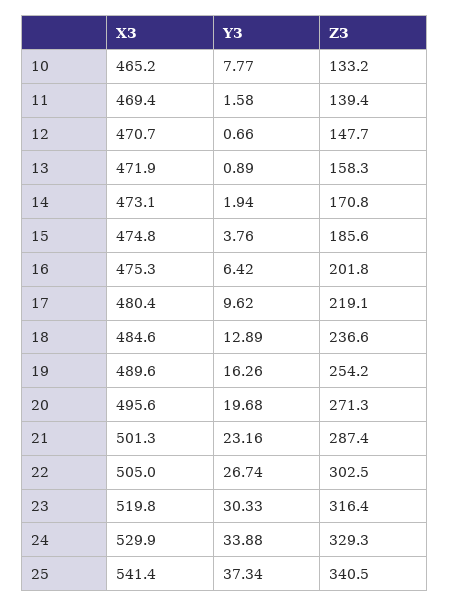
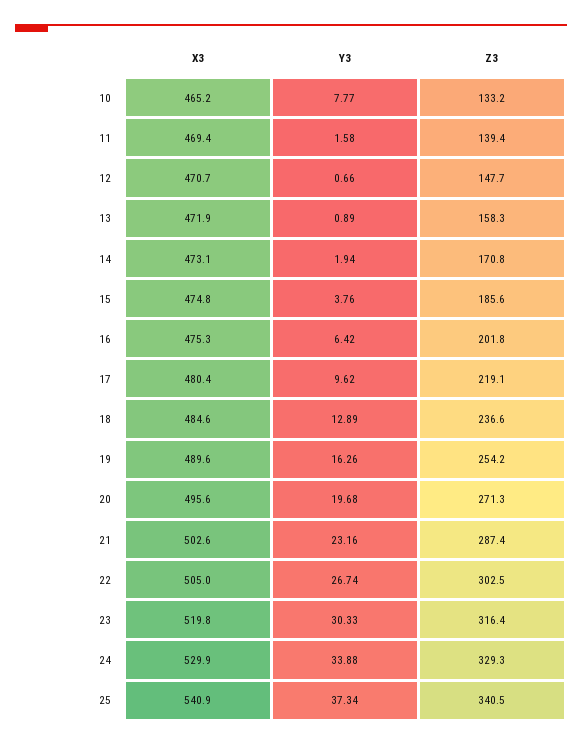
  {
    "X3": {
      "10": 465.2,
      "11": 469.4,
      "12": 470.7,
      "13": 471.9,
      "14": 473.1,
      "15": 474.8,
      "16": 475.3,
      "17": 480.4,
      "18": 484.6,
      "19": 489.6,
      "20": 495.6,
-     "21": 501.3,
+     "21": 502.6,
      "22": 505,
      "23": 519.8,
      "24": 529.9,
-     "25": 541.4
+     "25": 540.9
    },
    "Y3": {
      "10": 7.77,
      "11": 1.58,
      "12": 0.66,
      "13": 0.89,
      "14": 1.94,
      "15": 3.76,
      "16": 6.42,
      "17": 9.62,
      "18": 12.89,
      "19": 16.26,
      "20": 19.68,
      "21": 23.16,
      "22": 26.74,
      "23": 30.33,
      "24": 33.88,
      "25": 37.34
    },
    "Z3": {
      "10": 133.2,
      "11": 139.4,
      "12": 147.7,
      "13": 158.3,
      "14": 170.8,
      "15": 185.6,
      "16": 201.8,
      "17": 219.1,
      "18": 236.6,
      "19": 254.2,
      "20": 271.3,
      "21": 287.4,
      "22": 302.5,
      "23": 316.4,
      "24": 329.3,
      "25": 340.5
    }
  }

